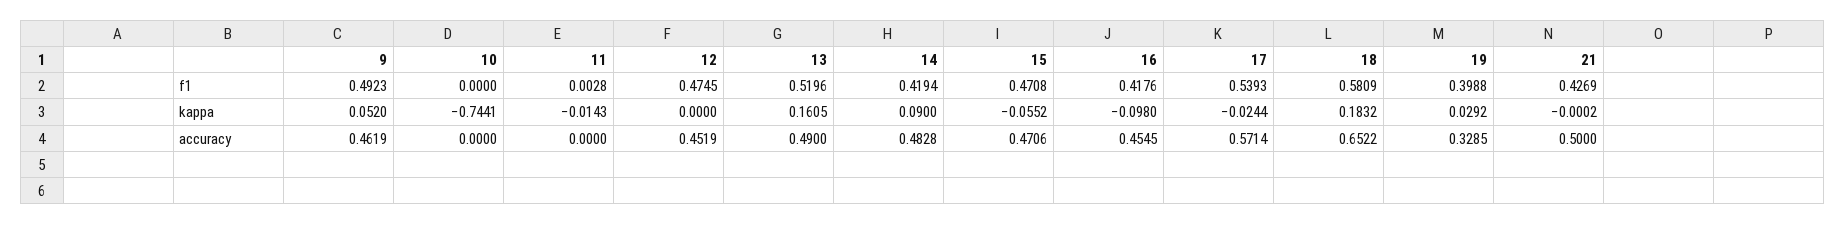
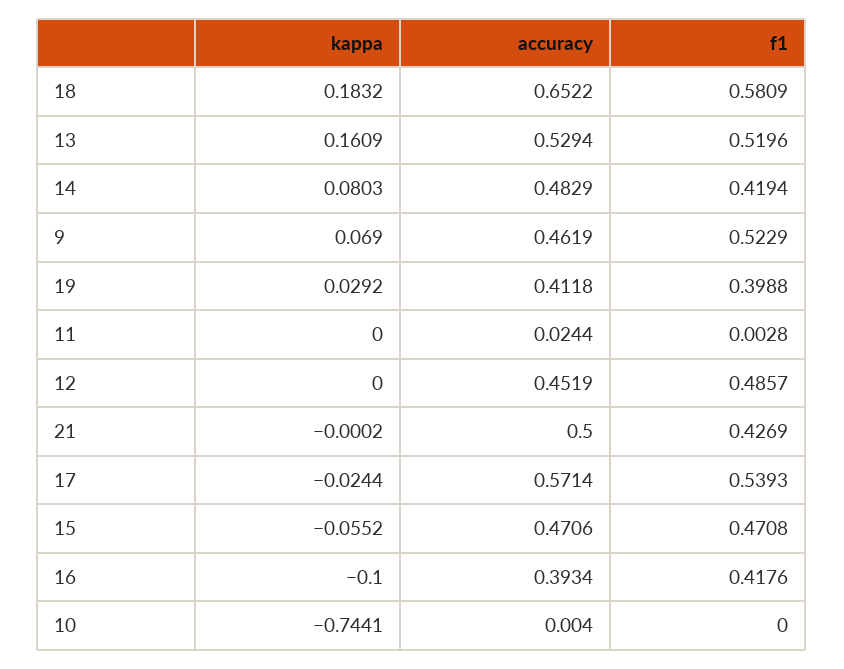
  {
    "9": {
-     "f1": 0.4923,
+     "f1": 0.5229,
-     "kappa": 0.052,
+     "kappa": 0.069,
      "accuracy": 0.4619
    },
    "10": {
      "f1": 0,
      "kappa": -0.7441,
-     "accuracy": 0
+     "accuracy": 0.004
    },
    "11": {
      "f1": 0.0028,
-     "kappa": -0.0143,
+     "kappa": 0,
-     "accuracy": 0
+     "accuracy": 0.0244
    },
    "12": {
-     "f1": 0.4745,
+     "f1": 0.4857,
      "kappa": 0,
      "accuracy": 0.4519
    },
    "13": {
      "f1": 0.5196,
-     "kappa": 0.1605,
+     "kappa": 0.1609,
-     "accuracy": 0.49
+     "accuracy": 0.5294
    },
    "14": {
      "f1": 0.4194,
-     "kappa": 0.09,
+     "kappa": 0.0803,
-     "accuracy": 0.4828
+     "accuracy": 0.4829
    },
    "15": {
      "f1": 0.4708,
      "kappa": -0.0552,
      "accuracy": 0.4706
    },
    "16": {
      "f1": 0.4176,
-     "kappa": -0.098,
+     "kappa": -0.1,
-     "accuracy": 0.4545
+     "accuracy": 0.3934
    },
    "17": {
      "f1": 0.5393,
      "kappa": -0.0244,
      "accuracy": 0.5714
    },
    "18": {
      "f1": 0.5809,
      "kappa": 0.1832,
      "accuracy": 0.6522
    },
    "19": {
      "f1": 0.3988,
      "kappa": 0.0292,
-     "accuracy": 0.3285
+     "accuracy": 0.4118
    },
    "21": {
      "f1": 0.4269,
      "kappa": -0.0002,
      "accuracy": 0.5
    }
  }

